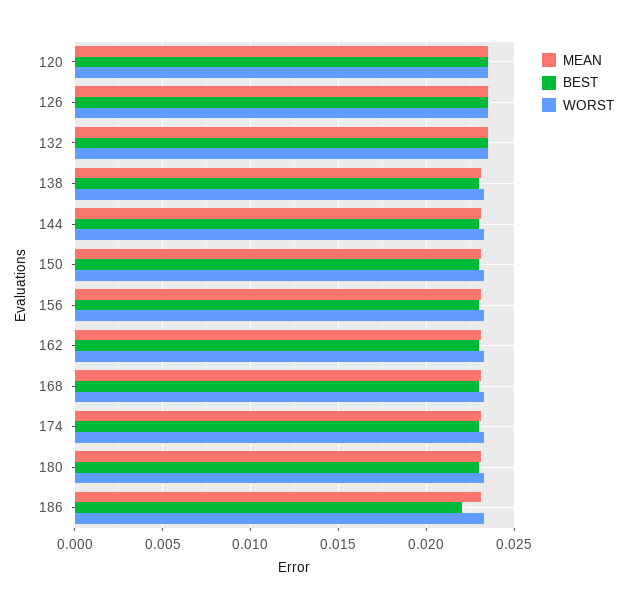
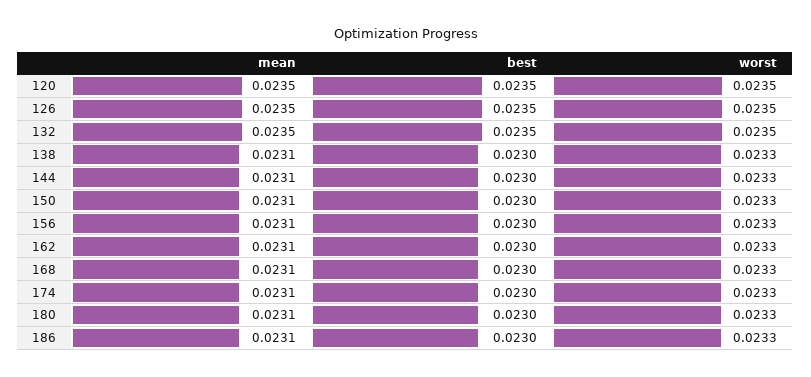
  {
    "MEAN": {
      "120": 0.0235,
      "126": 0.0235,
      "132": 0.0235,
      "138": 0.0231,
      "144": 0.0231,
      "150": 0.0231,
      "156": 0.0231,
      "162": 0.0231,
      "168": 0.0231,
      "174": 0.0231,
      "180": 0.0231,
      "186": 0.0231
    },
    "BEST": {
      "120": 0.0235,
      "126": 0.0235,
      "132": 0.0235,
      "138": 0.023,
      "144": 0.023,
      "150": 0.023,
      "156": 0.023,
      "162": 0.023,
      "168": 0.023,
      "174": 0.023,
      "180": 0.023,
-     "186": 0.022
+     "186": 0.023
    },
    "WORST": {
      "120": 0.0235,
      "126": 0.0235,
      "132": 0.0235,
      "138": 0.0233,
      "144": 0.0233,
      "150": 0.0233,
      "156": 0.0233,
      "162": 0.0233,
      "168": 0.0233,
      "174": 0.0233,
      "180": 0.0233,
      "186": 0.0233
    }
  }

